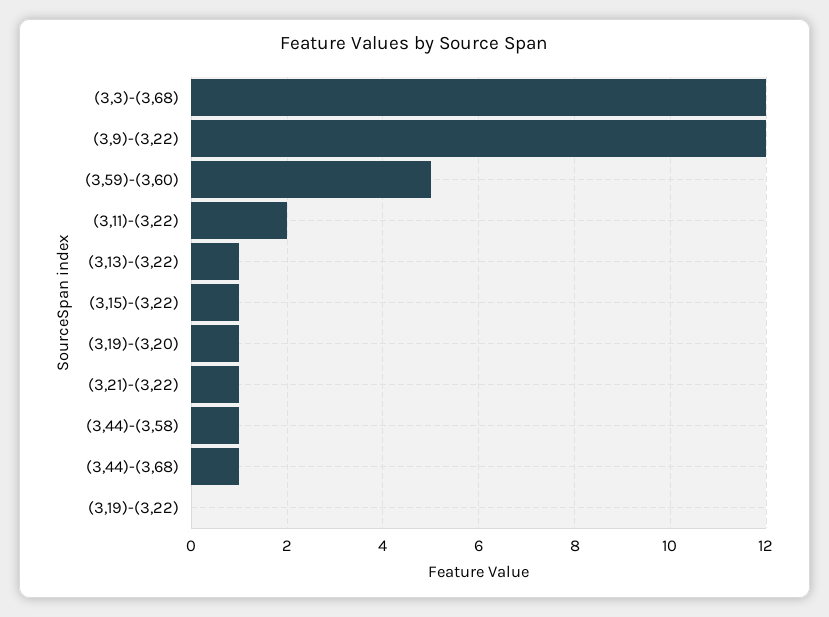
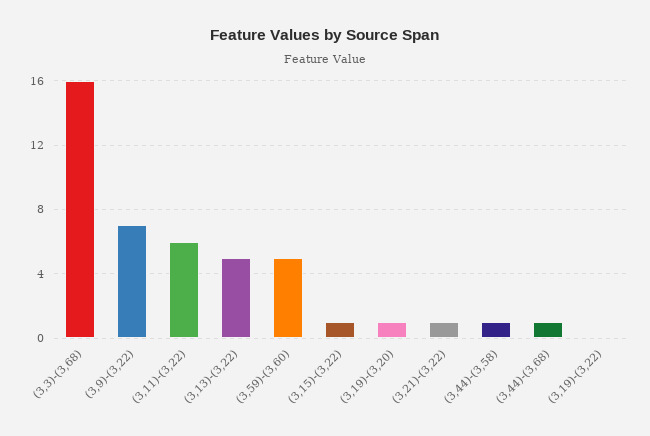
  {
-   "(3,3)-(3,68)": 12,
+   "(3,3)-(3,68)": 16,
-   "(3,9)-(3,22)": 12,
+   "(3,9)-(3,22)": 7,
    "(3,59)-(3,60)": 5,
-   "(3,11)-(3,22)": 2,
+   "(3,11)-(3,22)": 6,
-   "(3,13)-(3,22)": 1,
+   "(3,13)-(3,22)": 5,
    "(3,15)-(3,22)": 1,
    "(3,19)-(3,20)": 1,
    "(3,21)-(3,22)": 1,
    "(3,44)-(3,58)": 1,
    "(3,44)-(3,68)": 1,
    "(3,19)-(3,22)": 0
  }

